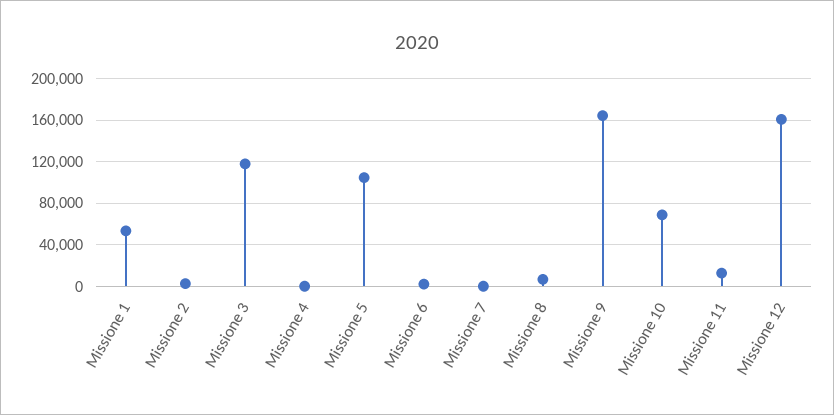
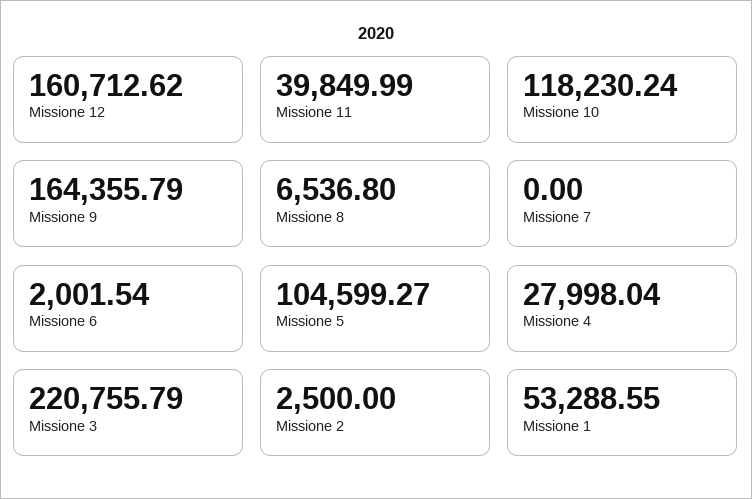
  {
    "Missione 1": 53288.55,
    "Missione 2": 2500,
-   "Missione 3": 120000,
+   "Missione 3": 220755.79,
-   "Missione 4": 0,
+   "Missione 4": 27998.04,
    "Missione 5": 104599.27,
    "Missione 6": 2001.54,
    "Missione 7": 0,
    "Missione 8": 6536.8,
    "Missione 9": 164355.79,
-   "Missione 10": 70000,
+   "Missione 10": 118230.24,
-   "Missione 11": 10000,
+   "Missione 11": 39849.99,
    "Missione 12": 160712.62
  }

